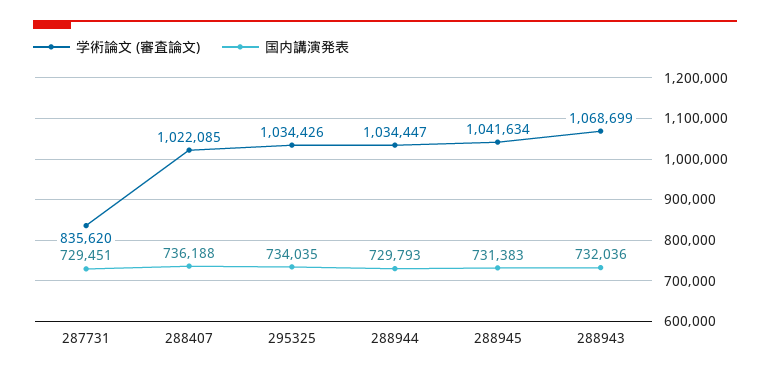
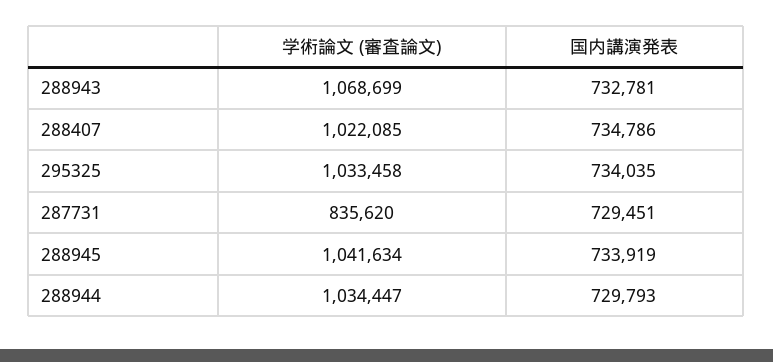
  {
    "学術論文 (審査論文)": {
      "287731": 835620,
      "288407": 1022085,
-     "295325": 1034426,
+     "295325": 1033458,
      "288944": 1034447,
      "288945": 1041634,
      "288943": 1068699
    },
    "国内講演発表": {
      "287731": 729451,
-     "288407": 736188,
+     "288407": 734786,
      "295325": 734035,
      "288944": 729793,
-     "288945": 731383,
+     "288945": 733919,
-     "288943": 732036
+     "288943": 732781
    }
  }

